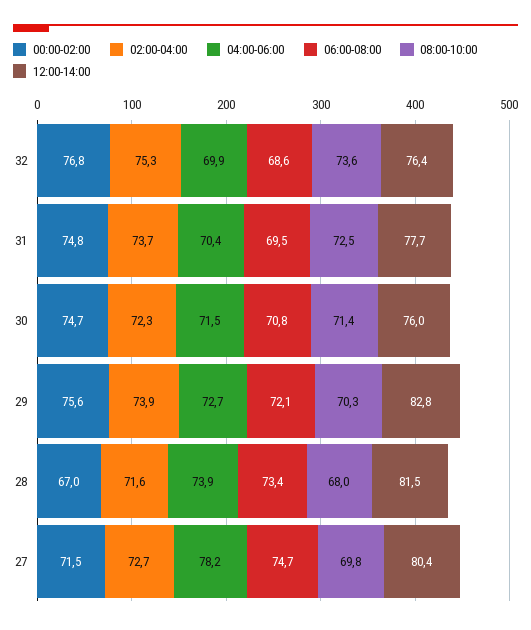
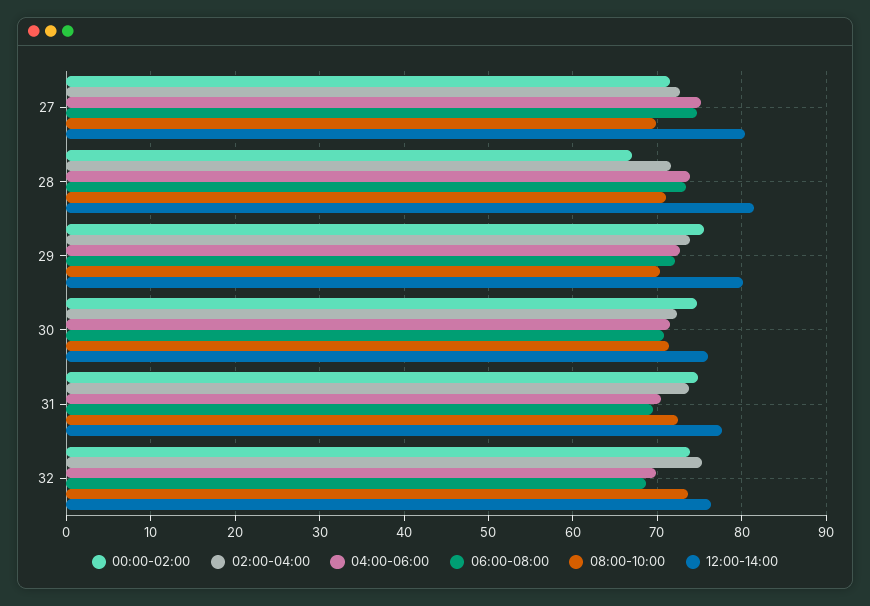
  {
    "00:00-02:00": {
-     "32": 76.8,
+     "32": 74,
      "31": 74.8,
      "30": 74.7,
      "29": 75.6,
      "28": 67,
      "27": 71.5
    },
    "02:00-04:00": {
      "32": 75.3,
      "31": 73.7,
      "30": 72.3,
      "29": 73.9,
      "28": 71.6,
      "27": 72.7
    },
    "04:00-06:00": {
      "32": 69.9,
      "31": 70.4,
      "30": 71.5,
      "29": 72.7,
      "28": 73.9,
-     "27": 78.2
+     "27": 75
    },
    "06:00-08:00": {
      "32": 68.6,
      "31": 69.5,
      "30": 70.8,
      "29": 72.1,
      "28": 73.4,
      "27": 74.7
    },
    "08:00-10:00": {
      "32": 73.6,
      "31": 72.5,
      "30": 71.4,
      "29": 70.3,
-     "28": 68,
+     "28": 71,
      "27": 69.8
    },
    "12:00-14:00": {
      "32": 76.4,
      "31": 77.7,
      "30": 76,
-     "29": 82.8,
+     "29": 80,
      "28": 81.5,
      "27": 80.4
    }
  }

